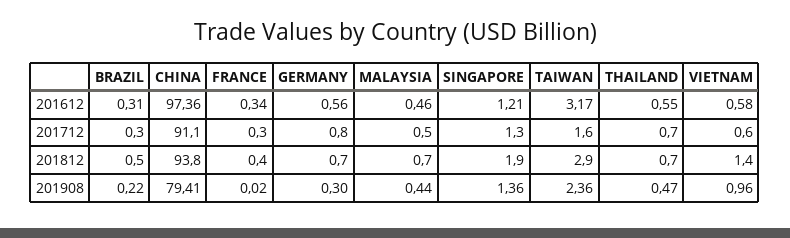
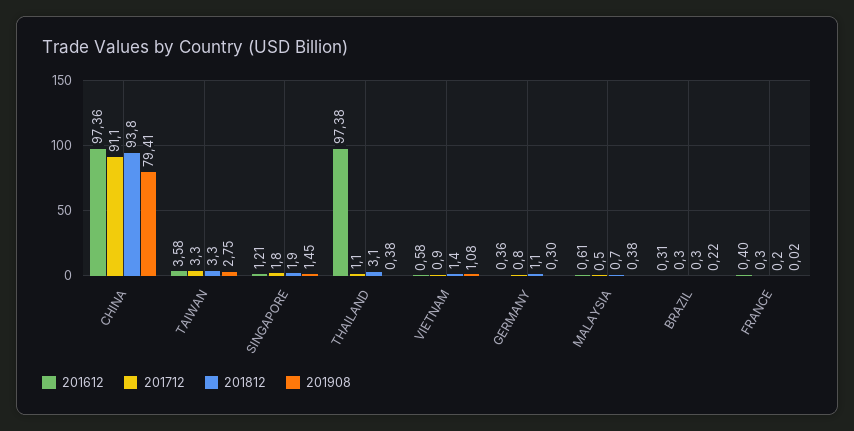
  {
    "201612": {
      "BRAZIL": 0.31,
      "CHINA": 97.36,
-     "FRANCE": 0.34,
+     "FRANCE": 0.4,
-     "GERMANY": 0.56,
+     "GERMANY": 0.36,
-     "MALAYSIA": 0.46,
+     "MALAYSIA": 0.61,
      "SINGAPORE": 1.21,
-     "TAIWAN": 3.17,
+     "TAIWAN": 3.58,
-     "THAILAND": 0.55,
+     "THAILAND": 97.38,
      "VIETNAM": 0.58
    },
    "201712": {
      "BRAZIL": 0.3,
      "CHINA": 91.1,
      "FRANCE": 0.3,
      "GERMANY": 0.8,
      "MALAYSIA": 0.5,
-     "SINGAPORE": 1.3,
+     "SINGAPORE": 1.8,
-     "TAIWAN": 1.6,
+     "TAIWAN": 3.3,
-     "THAILAND": 0.7,
+     "THAILAND": 1.1,
-     "VIETNAM": 0.6
+     "VIETNAM": 0.9
    },
    "201812": {
-     "BRAZIL": 0.5,
+     "BRAZIL": 0.3,
      "CHINA": 93.8,
-     "FRANCE": 0.4,
+     "FRANCE": 0.2,
-     "GERMANY": 0.7,
+     "GERMANY": 1.1,
      "MALAYSIA": 0.7,
      "SINGAPORE": 1.9,
-     "TAIWAN": 2.9,
+     "TAIWAN": 3.3,
-     "THAILAND": 0.7,
+     "THAILAND": 3.1,
      "VIETNAM": 1.4
    },
    "201908": {
      "BRAZIL": 0.22,
      "CHINA": 79.41,
      "FRANCE": 0.02,
      "GERMANY": 0.3,
-     "MALAYSIA": 0.44,
+     "MALAYSIA": 0.38,
-     "SINGAPORE": 1.36,
+     "SINGAPORE": 1.45,
-     "TAIWAN": 2.36,
+     "TAIWAN": 2.75,
-     "THAILAND": 0.47,
+     "THAILAND": 0.38,
-     "VIETNAM": 0.96
+     "VIETNAM": 1.08
    }
  }

